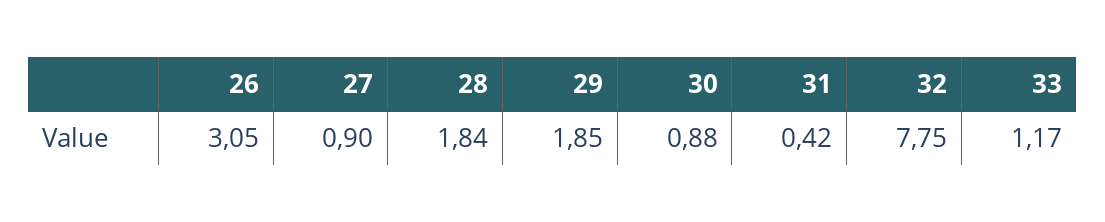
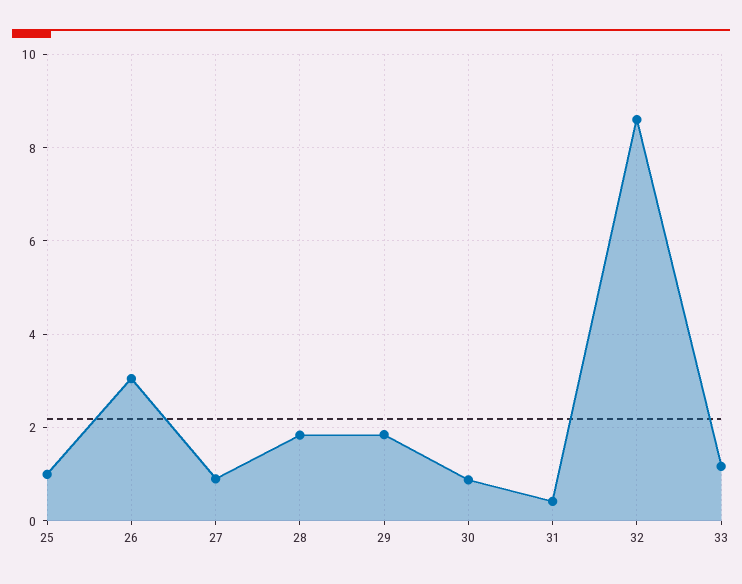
  {
    "26": 3.05,
    "27": 0.9,
    "28": 1.84,
    "29": 1.85,
    "30": 0.88,
    "31": 0.42,
-   "32": 7.75,
+   "32": 8.6,
-   "33": 1.17
+   "33": 1.17,
+   "25": 1
  }

